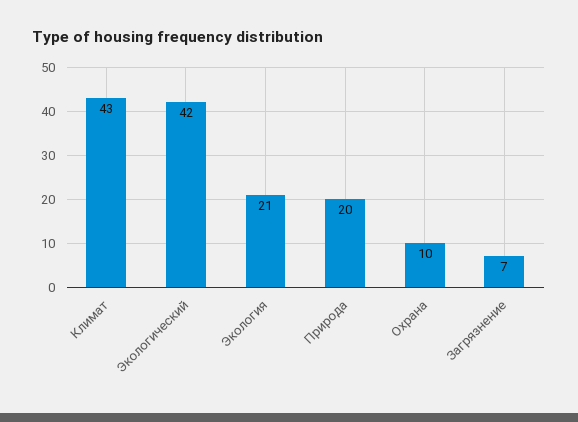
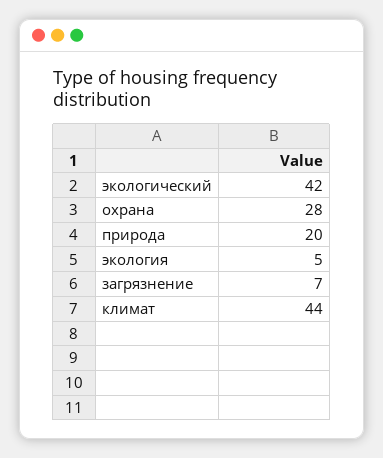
  {
-   "Климат": 43,
+   "Климат": 44,
    "Экологический": 42,
-   "Экология": 21,
+   "Экология": 5,
    "Природа": 20,
-   "Охрана": 10,
+   "Охрана": 28,
    "Загрязнение": 7
  }

